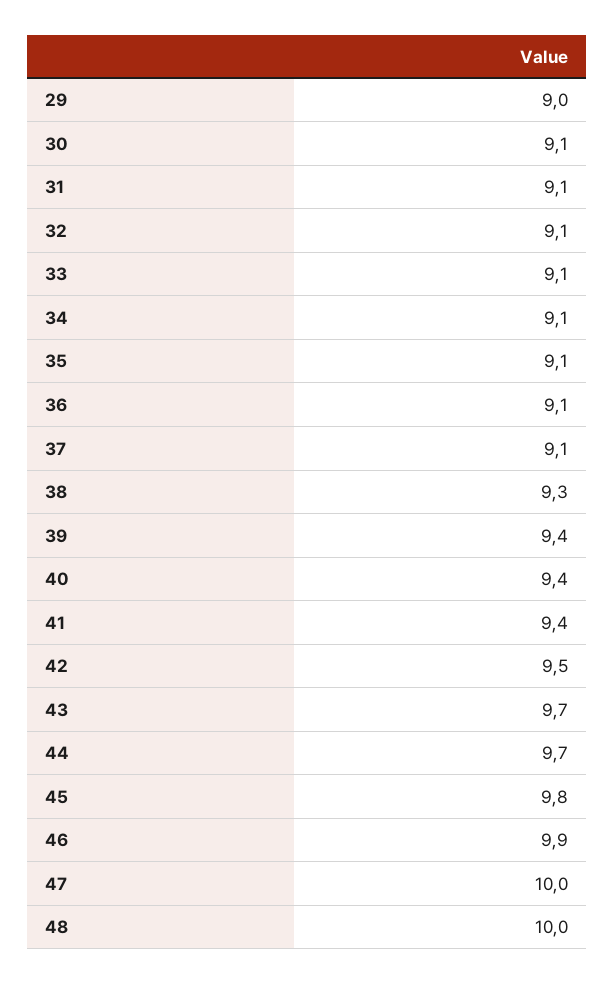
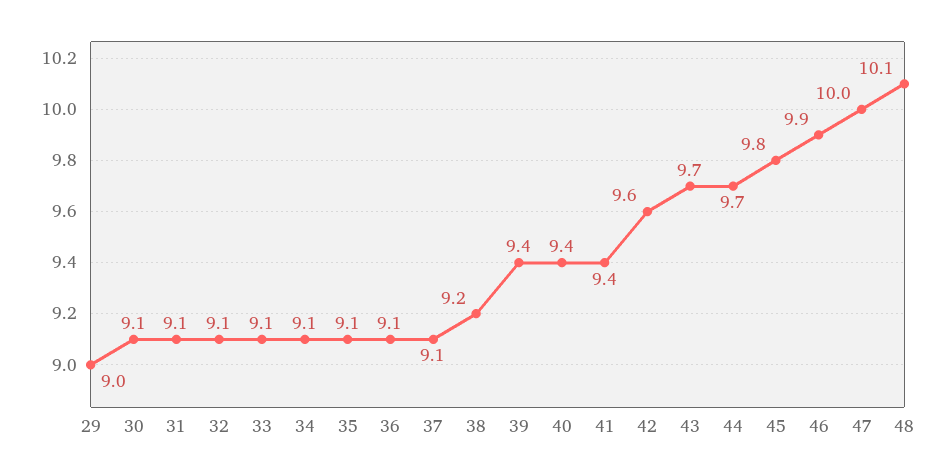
  {
    "29": 9,
    "30": 9.1,
    "31": 9.1,
    "32": 9.1,
    "33": 9.1,
    "34": 9.1,
    "35": 9.1,
    "36": 9.1,
    "37": 9.1,
-   "38": 9.3,
+   "38": 9.2,
    "39": 9.4,
    "40": 9.4,
    "41": 9.4,
-   "42": 9.5,
+   "42": 9.6,
    "43": 9.7,
    "44": 9.7,
    "45": 9.8,
    "46": 9.9,
    "47": 10,
-   "48": 10
+   "48": 10.1
  }

